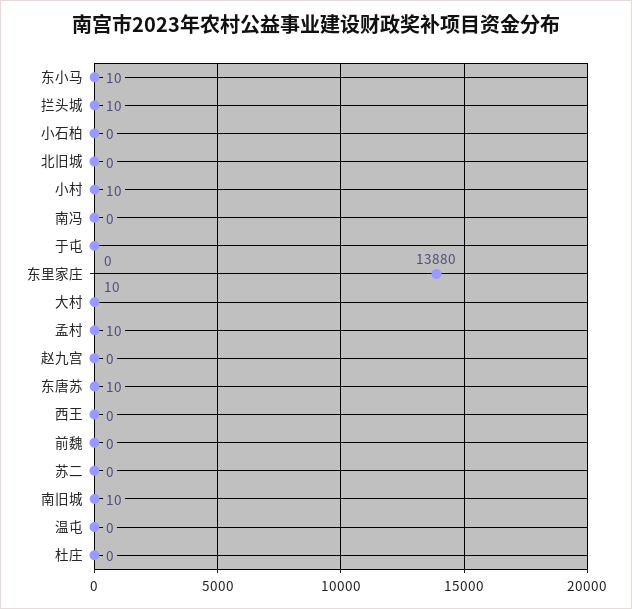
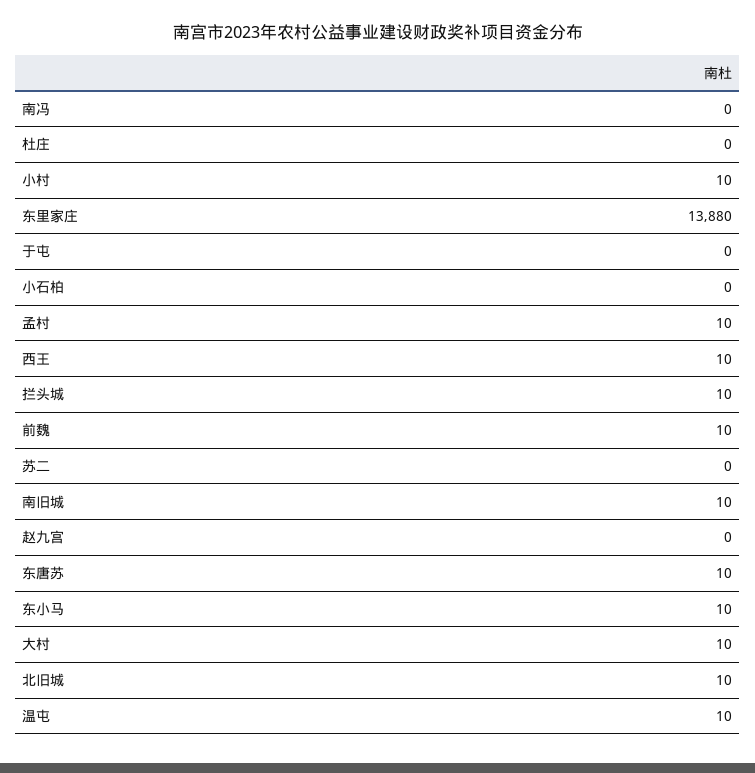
  {
    "东小马": 10,
    "拦头城": 10,
    "小石柏": 0,
-   "北旧城": 0,
+   "北旧城": 10,
    "小村": 10,
    "南冯": 0,
    "于屯": 0,
    "东里家庄": 13880,
    "大村": 10,
    "孟村": 10,
    "赵九宫": 0,
    "东唐苏": 10,
-   "西王": 0,
+   "西王": 10,
-   "前魏": 0,
+   "前魏": 10,
    "苏二": 0,
    "南旧城": 10,
-   "温屯": 0,
+   "温屯": 10,
    "杜庄": 0
  }

